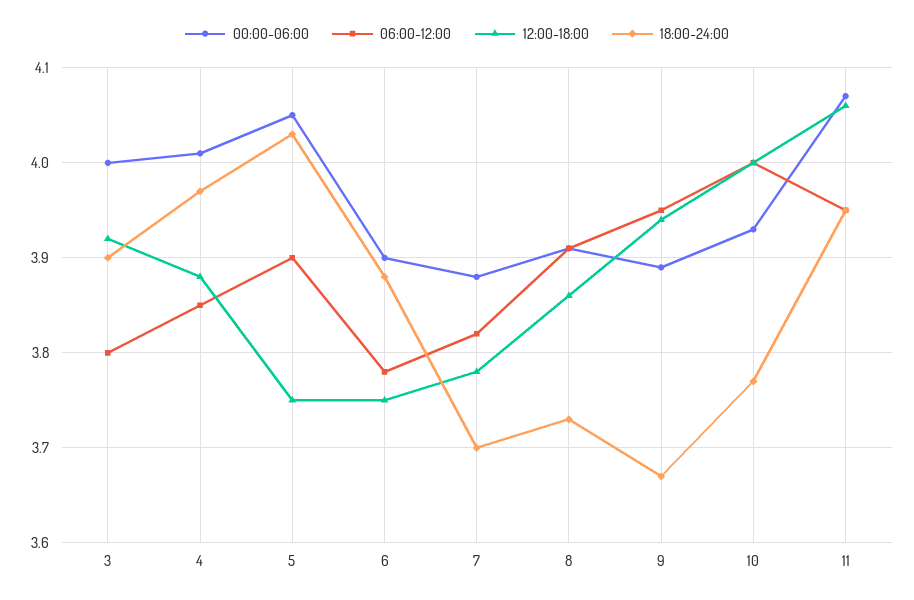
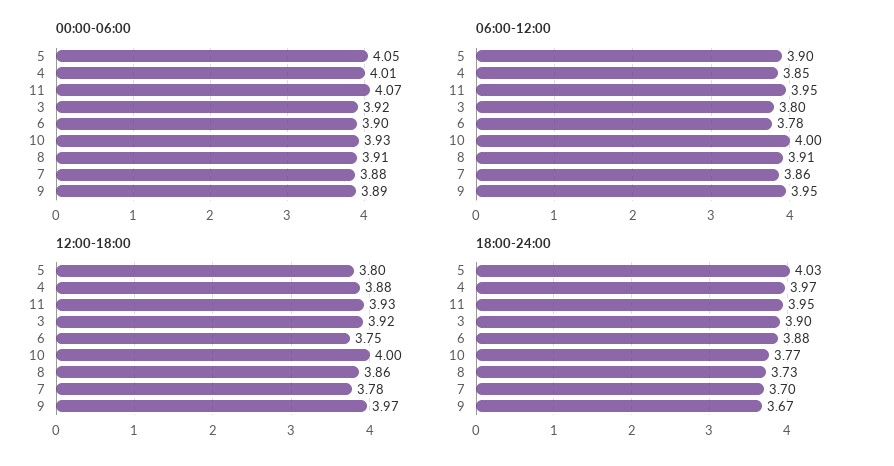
  {
    "00:00-06:00": {
-     "3": 4,
+     "3": 3.92,
      "4": 4.01,
      "5": 4.05,
      "6": 3.9,
      "7": 3.88,
      "8": 3.91,
      "9": 3.89,
      "10": 3.93,
      "11": 4.07
    },
    "06:00-12:00": {
      "3": 3.8,
      "4": 3.85,
      "5": 3.9,
      "6": 3.78,
-     "7": 3.82,
+     "7": 3.86,
      "8": 3.91,
      "9": 3.95,
      "10": 4,
      "11": 3.95
    },
    "12:00-18:00": {
      "3": 3.92,
      "4": 3.88,
-     "5": 3.75,
+     "5": 3.8,
      "6": 3.75,
      "7": 3.78,
      "8": 3.86,
-     "9": 3.94,
+     "9": 3.97,
      "10": 4,
-     "11": 4.06
+     "11": 3.93
    },
    "18:00-24:00": {
      "3": 3.9,
      "4": 3.97,
      "5": 4.03,
      "6": 3.88,
      "7": 3.7,
      "8": 3.73,
      "9": 3.67,
      "10": 3.77,
      "11": 3.95
    }
  }

